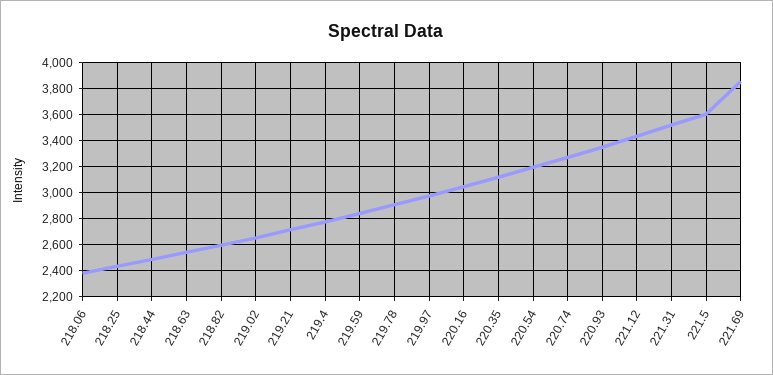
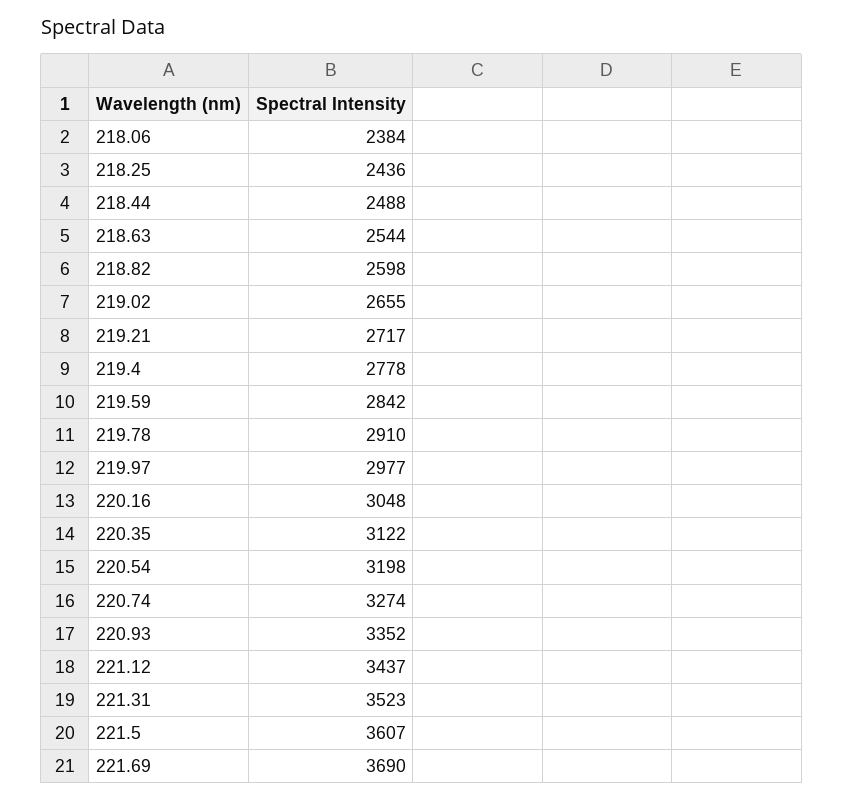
  {
    "218.06": 2384,
    "218.25": 2436,
    "218.44": 2488,
    "218.63": 2544,
    "218.82": 2598,
    "219.02": 2655,
    "219.21": 2717,
    "219.4": 2778,
    "219.59": 2842,
    "219.78": 2910,
    "219.97": 2977,
    "220.16": 3048,
    "220.35": 3122,
    "220.54": 3198,
    "220.74": 3274,
    "220.93": 3352,
    "221.12": 3437,
    "221.31": 3523,
    "221.5": 3607,
-   "221.69": 3850
+   "221.69": 3690
  }

